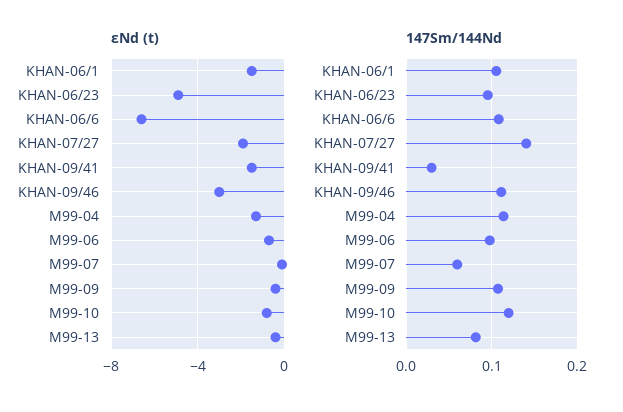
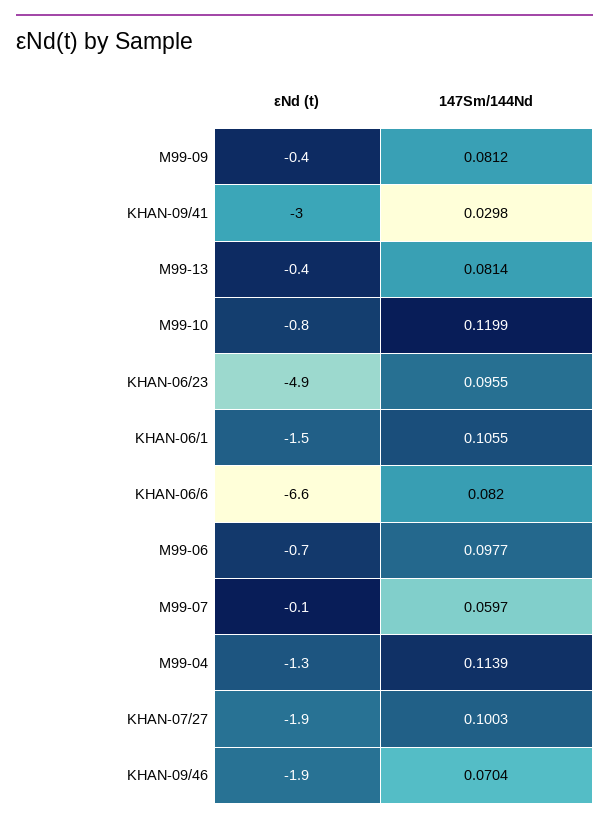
  {
    "εNd (t)": {
      "KHAN-06/1": -1.5,
      "KHAN-06/23": -4.9,
      "KHAN-06/6": -6.6,
      "KHAN-07/27": -1.9,
-     "KHAN-09/41": -1.5,
+     "KHAN-09/41": -3,
-     "KHAN-09/46": -3,
+     "KHAN-09/46": -1.9,
      "M99-04": -1.3,
      "M99-06": -0.7,
      "M99-07": -0.1,
      "M99-09": -0.4,
      "M99-10": -0.8,
      "M99-13": -0.4
    },
    "147Sm/144Nd": {
      "KHAN-06/1": 0.1055,
      "KHAN-06/23": 0.0955,
-     "KHAN-06/6": 0.11,
+     "KHAN-06/6": 0.082,
-     "KHAN-07/27": 0.14,
+     "KHAN-07/27": 0.1003,
      "KHAN-09/41": 0.0298,
-     "KHAN-09/46": 0.11,
+     "KHAN-09/46": 0.0704,
      "M99-04": 0.1139,
      "M99-06": 0.0977,
      "M99-07": 0.0597,
-     "M99-09": 0.11,
+     "M99-09": 0.0812,
      "M99-10": 0.1199,
      "M99-13": 0.0814
    }
  }

